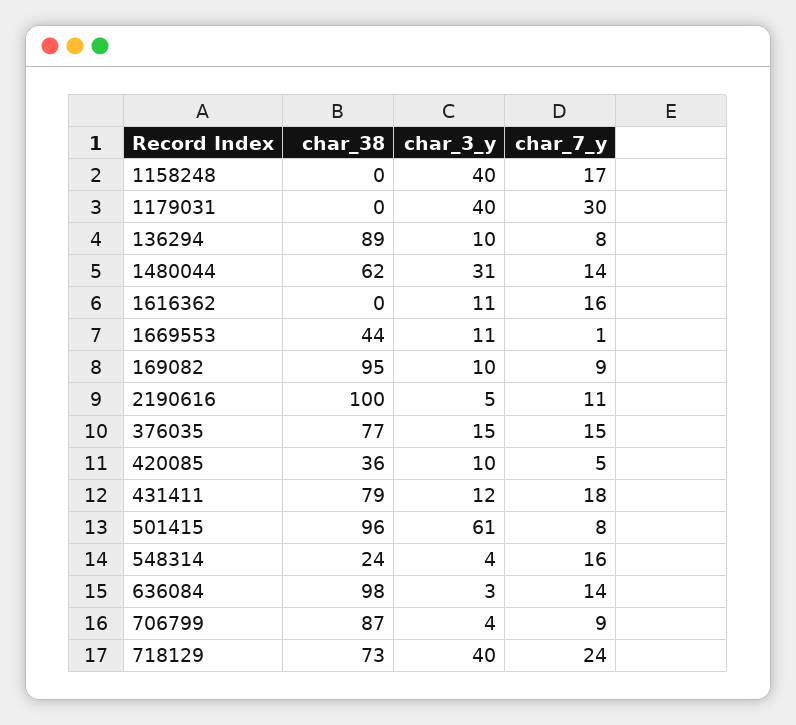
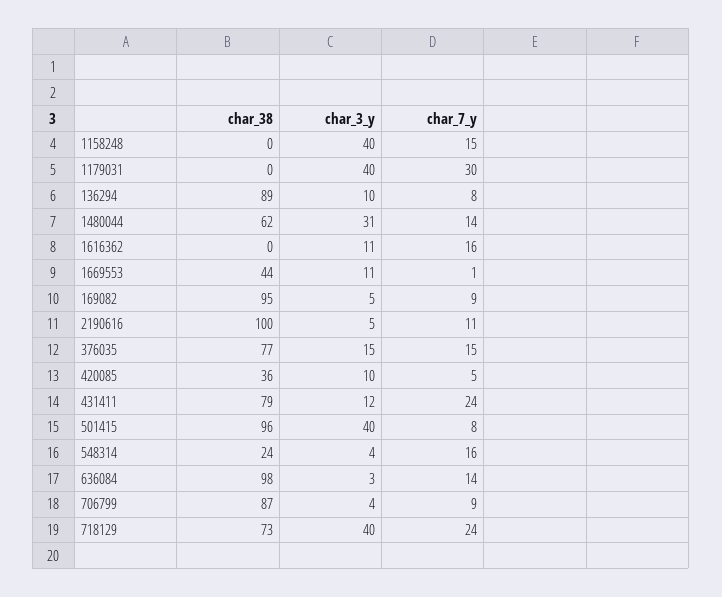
  {
    "char_38": {
      "1158248": 0,
      "1179031": 0,
      "136294": 89,
      "1480044": 62,
      "1616362": 0,
      "1669553": 44,
      "169082": 95,
      "2190616": 100,
      "376035": 77,
      "420085": 36,
      "431411": 79,
      "501415": 96,
      "548314": 24,
      "636084": 98,
      "706799": 87,
      "718129": 73
    },
    "char_3_y": {
      "1158248": 40,
      "1179031": 40,
      "136294": 10,
      "1480044": 31,
      "1616362": 11,
      "1669553": 11,
-     "169082": 10,
+     "169082": 5,
      "2190616": 5,
      "376035": 15,
      "420085": 10,
      "431411": 12,
-     "501415": 61,
+     "501415": 40,
      "548314": 4,
      "636084": 3,
      "706799": 4,
      "718129": 40
    },
    "char_7_y": {
-     "1158248": 17,
+     "1158248": 15,
      "1179031": 30,
      "136294": 8,
      "1480044": 14,
      "1616362": 16,
      "1669553": 1,
      "169082": 9,
      "2190616": 11,
      "376035": 15,
      "420085": 5,
-     "431411": 18,
+     "431411": 24,
      "501415": 8,
      "548314": 16,
      "636084": 14,
      "706799": 9,
      "718129": 24
    }
  }

